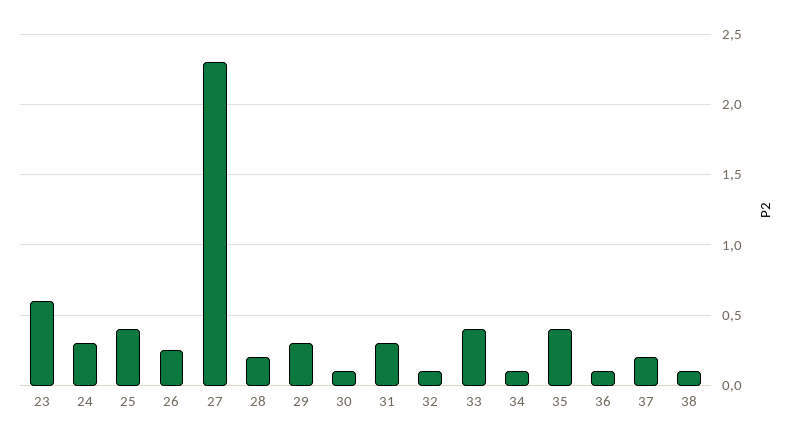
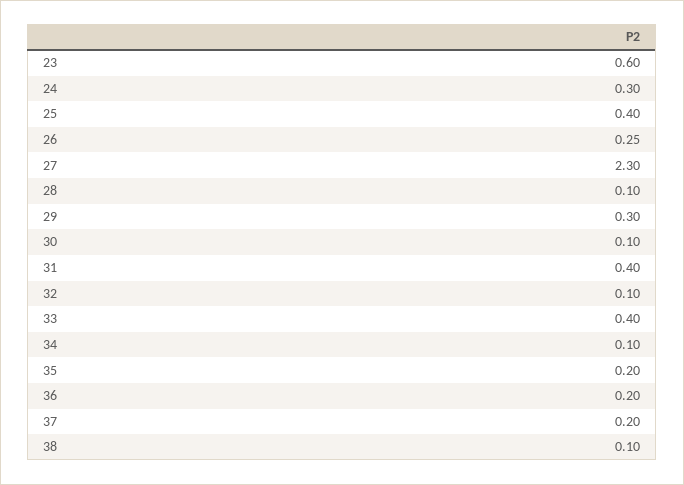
  {
    "23": 0.6,
    "24": 0.3,
    "25": 0.4,
    "26": 0.25,
    "27": 2.3,
-   "28": 0.2,
+   "28": 0.1,
    "29": 0.3,
    "30": 0.1,
-   "31": 0.3,
+   "31": 0.4,
    "32": 0.1,
    "33": 0.4,
    "34": 0.1,
-   "35": 0.4,
+   "35": 0.2,
-   "36": 0.1,
+   "36": 0.2,
    "37": 0.2,
    "38": 0.1
  }

